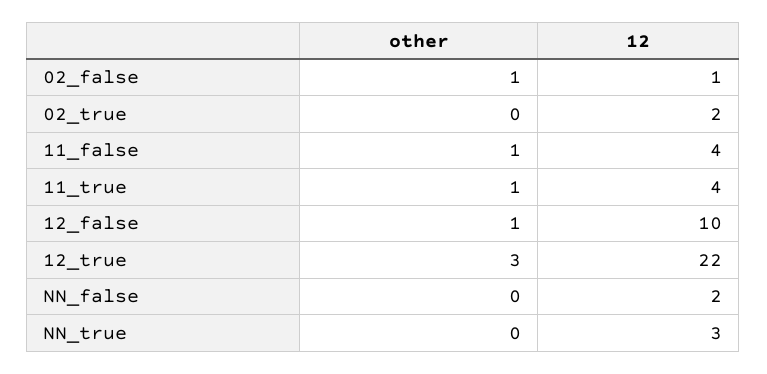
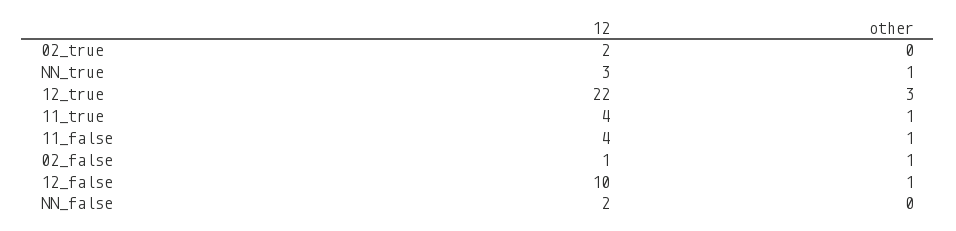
  {
    "other": {
      "02_false": 1,
      "02_true": 0,
      "11_false": 1,
      "11_true": 1,
      "12_false": 1,
      "12_true": 3,
      "NN_false": 0,
-     "NN_true": 0
+     "NN_true": 1
    },
    "12": {
      "02_false": 1,
      "02_true": 2,
      "11_false": 4,
      "11_true": 4,
      "12_false": 10,
      "12_true": 22,
      "NN_false": 2,
      "NN_true": 3
    }
  }

